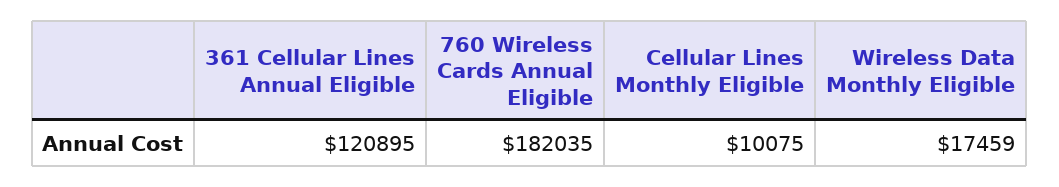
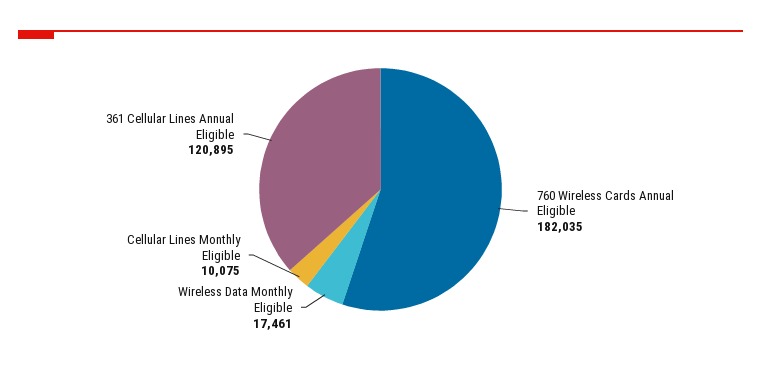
  {
    "361 Cellular Lines Annual Eligible": 120895,
    "760 Wireless Cards Annual Eligible": 182035,
    "Cellular Lines Monthly Eligible": 10075,
-   "Wireless Data Monthly Eligible": 17459
+   "Wireless Data Monthly Eligible": 17461
  }

